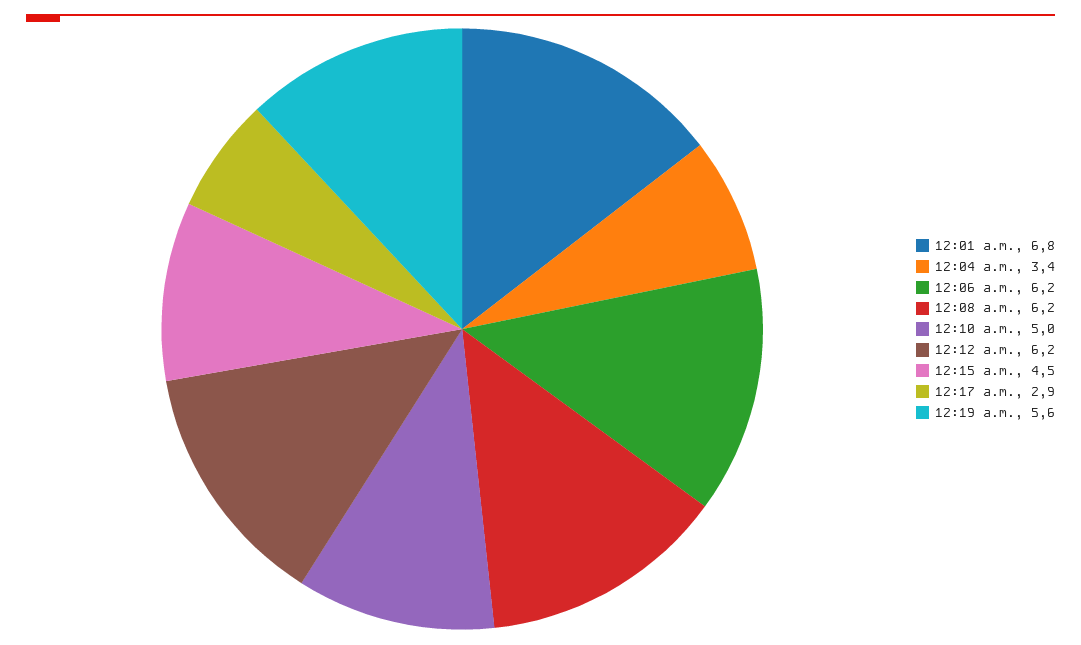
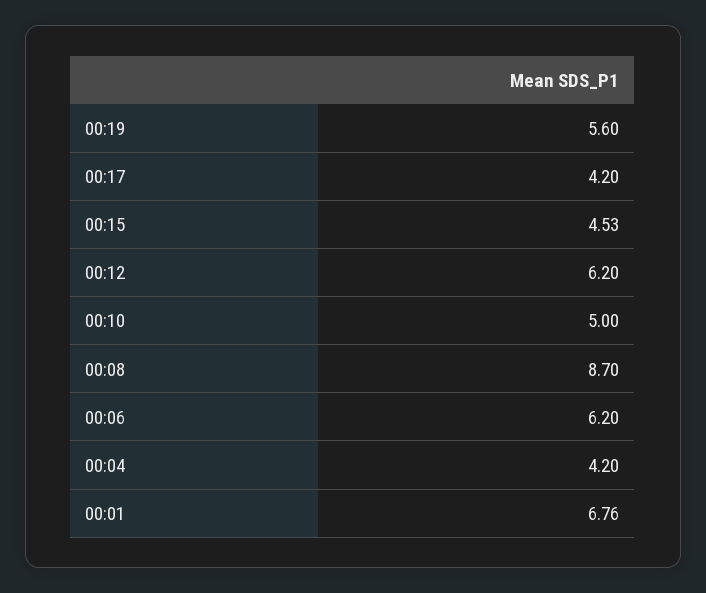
  {
    "12:01 a.m.": 6.76,
-   "12:04 a.m.": 3.4,
+   "12:04 a.m.": 4.2,
    "12:06 a.m.": 6.2,
-   "12:08 a.m.": 6.2,
+   "12:08 a.m.": 8.7,
    "12:10 a.m.": 5,
    "12:12 a.m.": 6.2,
    "12:15 a.m.": 4.53,
-   "12:17 a.m.": 2.9,
+   "12:17 a.m.": 4.2,
    "12:19 a.m.": 5.6
  }

